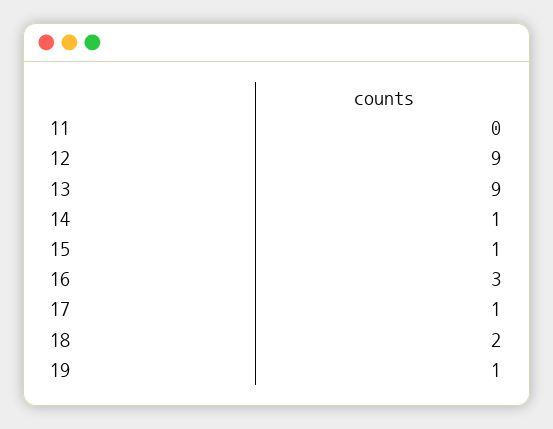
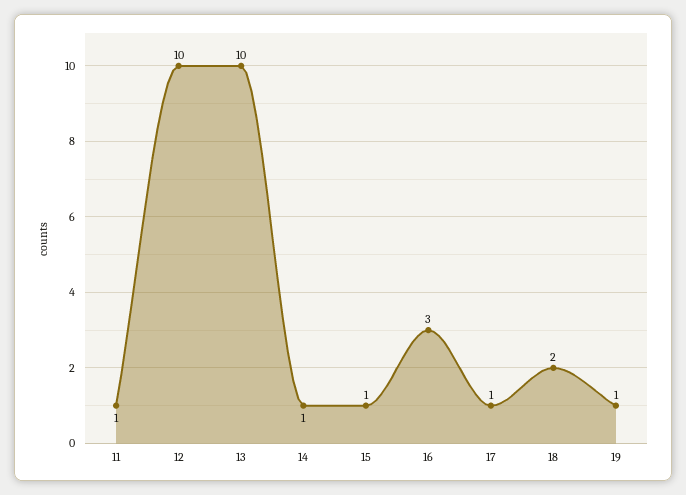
  {
-   "11": 0,
+   "11": 1,
-   "12": 9,
+   "12": 10,
-   "13": 9,
+   "13": 10,
    "14": 1,
    "15": 1,
    "16": 3,
    "17": 1,
    "18": 2,
    "19": 1
  }

